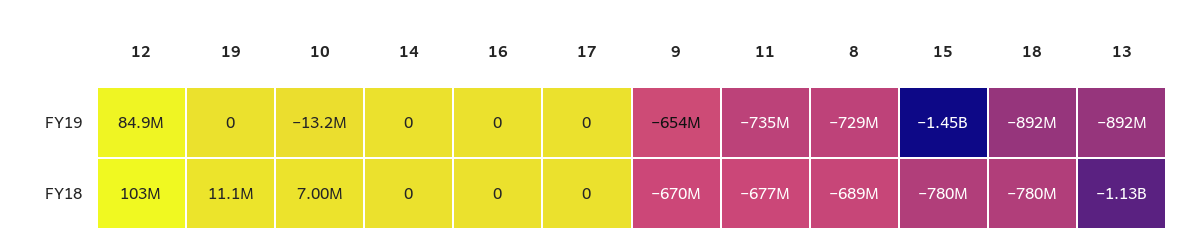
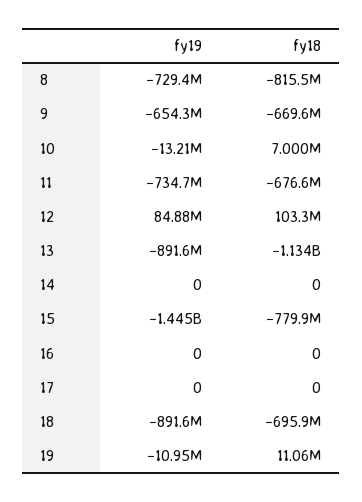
  {
    "12": {
      "FY19": 84880000,
      "FY18": 103300000
    },
    "19": {
-     "FY19": 0,
+     "FY19": -10950000,
      "FY18": 11060000
    },
    "10": {
      "FY19": -13210000,
      "FY18": 7000000
    },
    "14": {
      "FY19": 0,
      "FY18": 0
    },
    "16": {
      "FY19": 0,
      "FY18": 0
    },
    "17": {
      "FY19": 0,
      "FY18": 0
    },
    "9": {
      "FY19": -654300000,
      "FY18": -669600000
    },
    "11": {
      "FY19": -734700000,
      "FY18": -676600000
    },
    "8": {
      "FY19": -729400000,
-     "FY18": -689000000
+     "FY18": -815500000
    },
    "15": {
      "FY19": -1445000000,
      "FY18": -779900000
    },
    "18": {
      "FY19": -891600000,
-     "FY18": -780000000
+     "FY18": -695900000
    },
    "13": {
      "FY19": -891600000,
      "FY18": -1134000000
    }
  }

